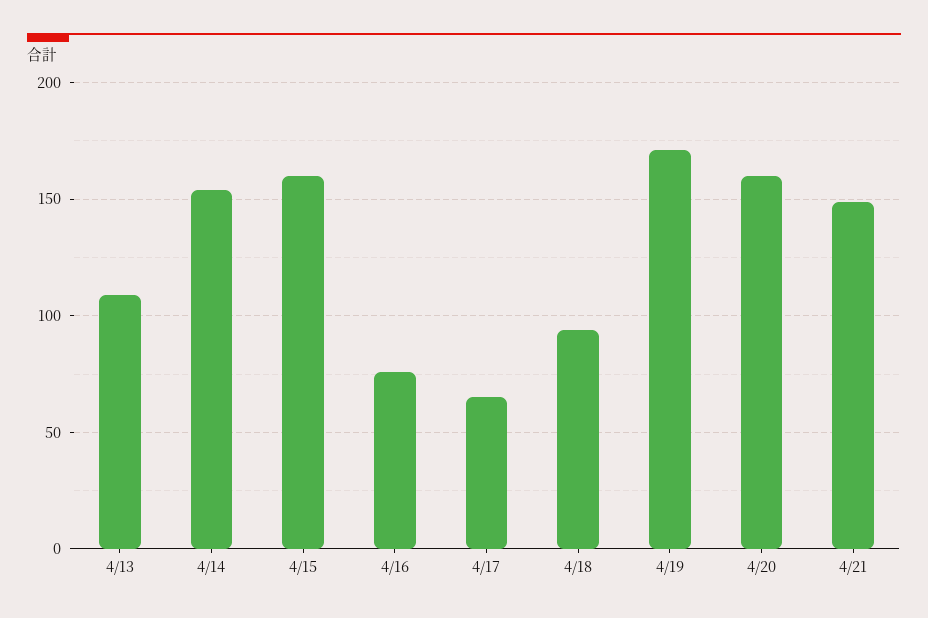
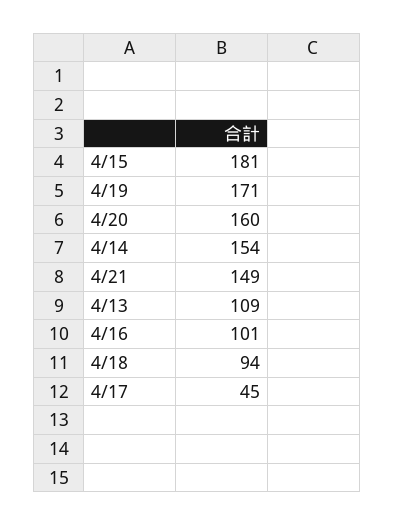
  {
    "4/13": 109,
    "4/14": 154,
-   "4/15": 160,
+   "4/15": 181,
-   "4/16": 75,
+   "4/16": 101,
-   "4/17": 65,
+   "4/17": 45,
    "4/18": 94,
    "4/19": 171,
    "4/20": 160,
    "4/21": 149
  }

